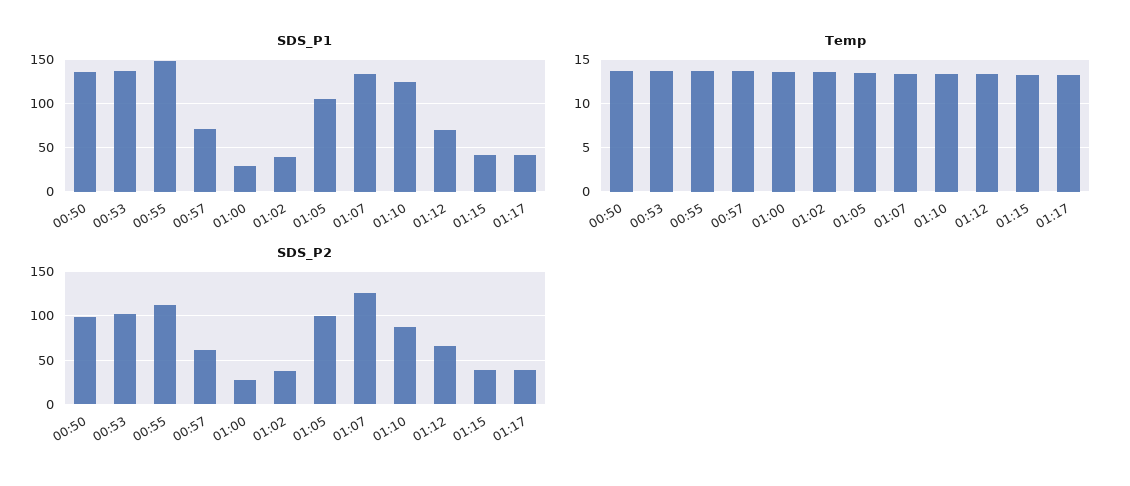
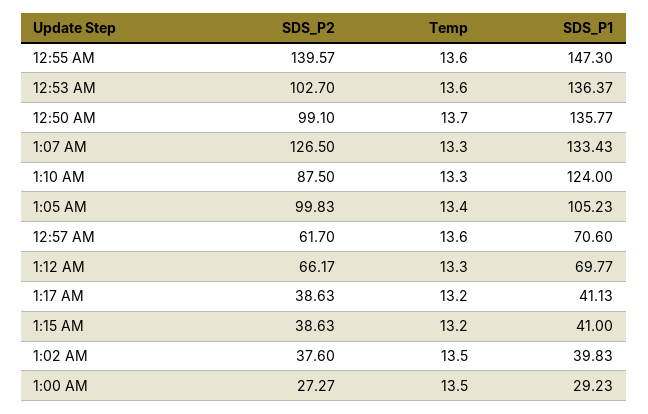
  {
    "SDS_P1": {
      "00:50": 135.77,
      "00:53": 136.37,
      "00:55": 147.3,
      "00:57": 70.6,
      "01:00": 29.23,
      "01:02": 39.83,
      "01:05": 105.23,
      "01:07": 133.43,
      "01:10": 124,
      "01:12": 69.77,
      "01:15": 41,
      "01:17": 41.13
    },
    "Temp": {
      "00:50": 13.7,
      "00:53": 13.6,
      "00:55": 13.6,
      "00:57": 13.6,
      "01:00": 13.5,
      "01:02": 13.5,
      "01:05": 13.4,
      "01:07": 13.3,
      "01:10": 13.3,
      "01:12": 13.3,
      "01:15": 13.2,
      "01:17": 13.2
    },
    "SDS_P2": {
      "00:50": 99.1,
      "00:53": 102.7,
-     "00:55": 110,
+     "00:55": 139.57,
      "00:57": 61.7,
      "01:00": 27.27,
      "01:02": 37.6,
      "01:05": 99.83,
      "01:07": 126.5,
      "01:10": 87.5,
      "01:12": 66.17,
      "01:15": 38.63,
      "01:17": 38.63
    }
  }

